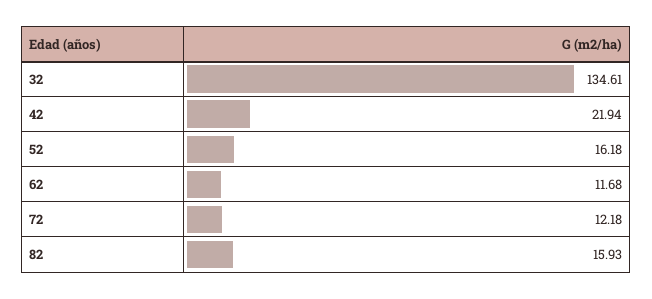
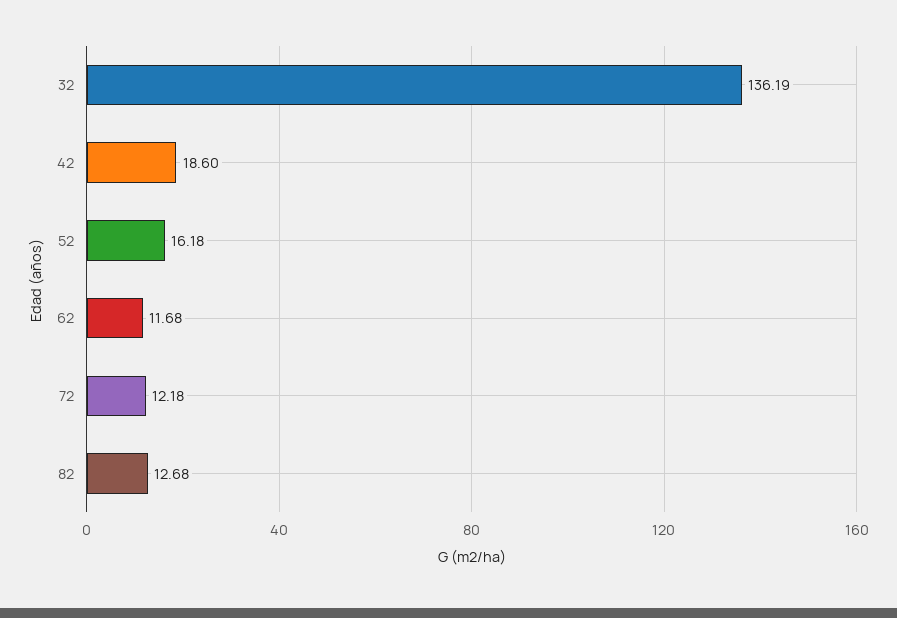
  {
-   "32": 134.61,
+   "32": 136.19,
-   "42": 21.94,
+   "42": 18.6,
    "52": 16.18,
    "62": 11.68,
    "72": 12.18,
-   "82": 15.93
+   "82": 12.68
  }

